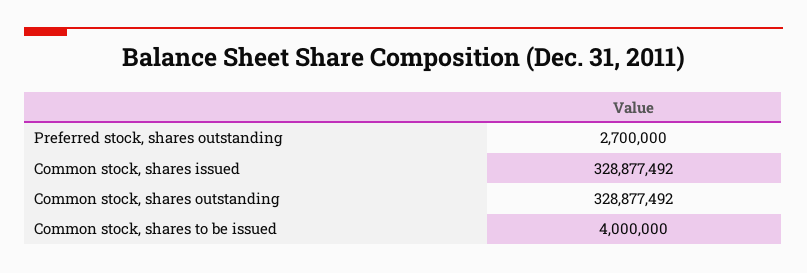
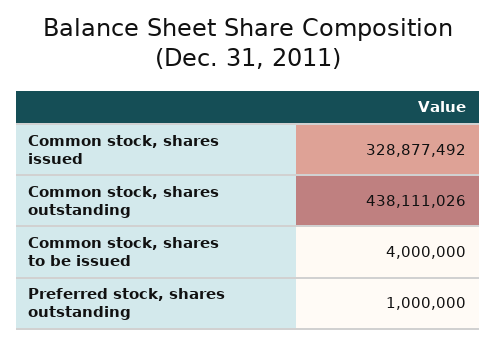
  {
-   "Preferred stock, shares outstanding": 2700000,
+   "Preferred stock, shares outstanding": 1000000,
    "Common stock, shares issued": 328877492,
-   "Common stock, shares outstanding": 328877492,
+   "Common stock, shares outstanding": 438111026,
    "Common stock, shares to be issued": 4000000
  }

